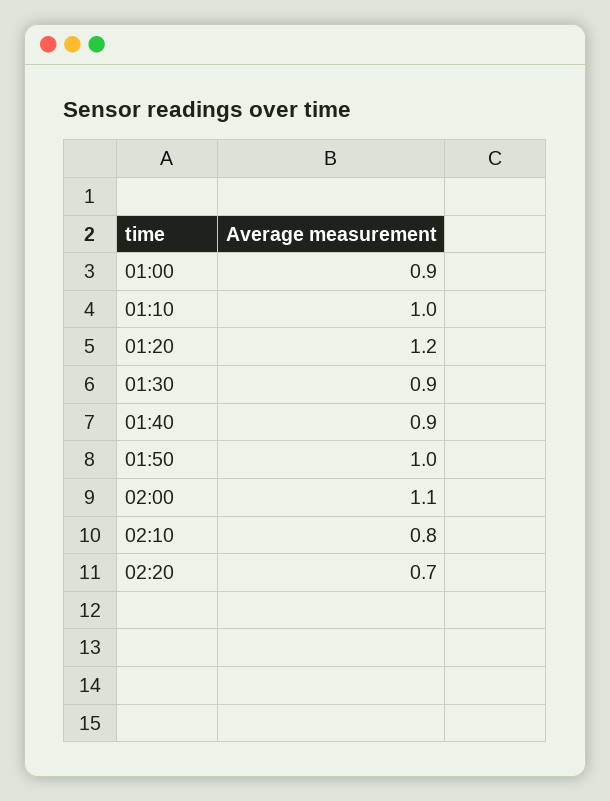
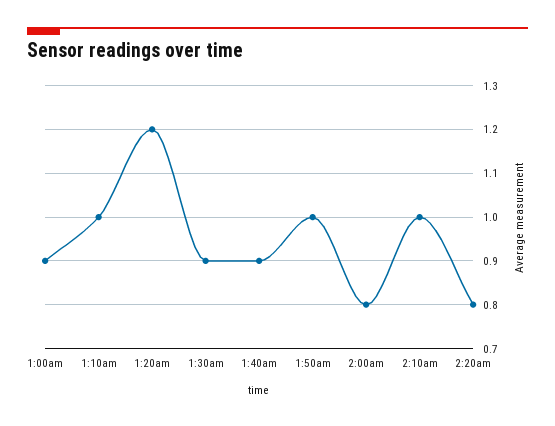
  {
    "01:00": 0.9,
    "01:10": 1,
    "01:20": 1.2,
    "01:30": 0.9,
    "01:40": 0.9,
    "01:50": 1,
-   "02:00": 1.1,
+   "02:00": 0.8,
-   "02:10": 0.8,
+   "02:10": 1,
-   "02:20": 0.7
+   "02:20": 0.8
  }

